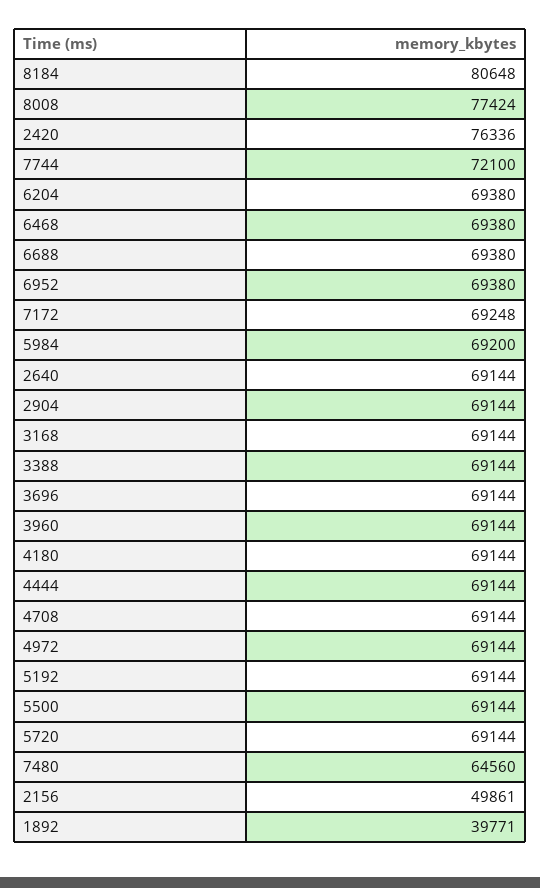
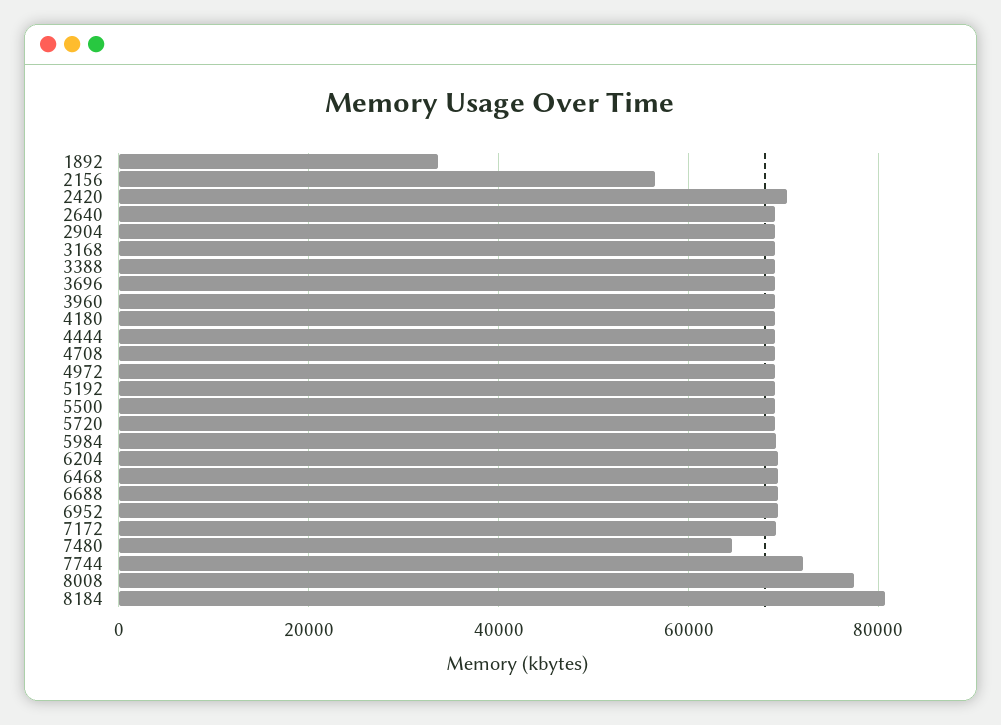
  {
    "8184": 80648,
    "8008": 77424,
-   "2420": 76336,
+   "2420": 70000,
    "7744": 72100,
    "6204": 69380,
    "6468": 69380,
    "6688": 69380,
    "6952": 69380,
    "7172": 69248,
    "5984": 69200,
    "2640": 69144,
    "2904": 69144,
    "3168": 69144,
    "3388": 69144,
    "3696": 69144,
    "3960": 69144,
    "4180": 69144,
    "4444": 69144,
    "4708": 69144,
    "4972": 69144,
    "5192": 69144,
    "5500": 69144,
    "5720": 69144,
    "7480": 64560,
-   "2156": 49861,
+   "2156": 56000,
-   "1892": 39771
+   "1892": 34000
  }

